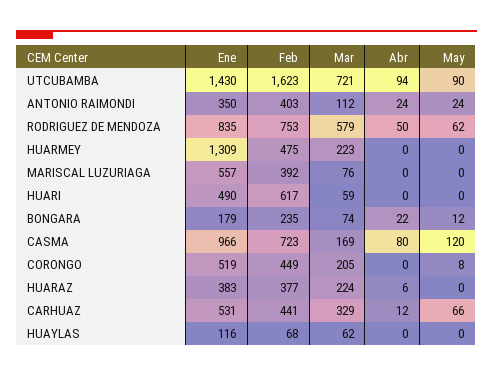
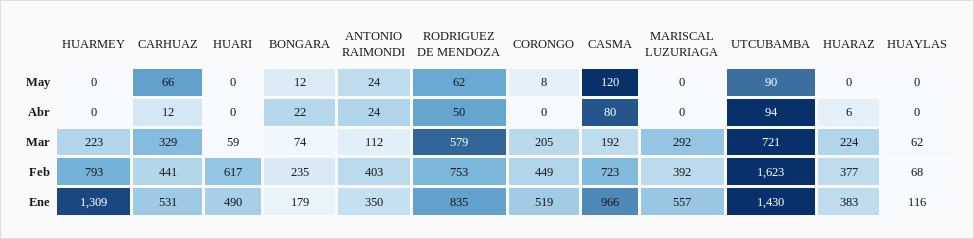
  {
    "Ene": {
      "UTCUBAMBA": 1430,
      "ANTONIO RAIMONDI": 350,
      "RODRIGUEZ DE MENDOZA": 835,
      "HUARMEY": 1309,
      "MARISCAL LUZURIAGA": 557,
      "HUARI": 490,
      "BONGARA": 179,
      "CASMA": 966,
      "CORONGO": 519,
      "HUARAZ": 383,
      "CARHUAZ": 531,
      "HUAYLAS": 116
    },
    "Feb": {
      "UTCUBAMBA": 1623,
      "ANTONIO RAIMONDI": 403,
      "RODRIGUEZ DE MENDOZA": 753,
-     "HUARMEY": 475,
+     "HUARMEY": 793,
      "MARISCAL LUZURIAGA": 392,
      "HUARI": 617,
      "BONGARA": 235,
      "CASMA": 723,
      "CORONGO": 449,
      "HUARAZ": 377,
      "CARHUAZ": 441,
      "HUAYLAS": 68
    },
    "Mar": {
      "UTCUBAMBA": 721,
      "ANTONIO RAIMONDI": 112,
      "RODRIGUEZ DE MENDOZA": 579,
      "HUARMEY": 223,
-     "MARISCAL LUZURIAGA": 76,
+     "MARISCAL LUZURIAGA": 292,
      "HUARI": 59,
      "BONGARA": 74,
-     "CASMA": 169,
+     "CASMA": 192,
      "CORONGO": 205,
      "HUARAZ": 224,
      "CARHUAZ": 329,
      "HUAYLAS": 62
    },
    "Abr": {
      "UTCUBAMBA": 94,
      "ANTONIO RAIMONDI": 24,
      "RODRIGUEZ DE MENDOZA": 50,
      "HUARMEY": 0,
      "MARISCAL LUZURIAGA": 0,
      "HUARI": 0,
      "BONGARA": 22,
      "CASMA": 80,
      "CORONGO": 0,
      "HUARAZ": 6,
      "CARHUAZ": 12,
      "HUAYLAS": 0
    },
    "May": {
      "UTCUBAMBA": 90,
      "ANTONIO RAIMONDI": 24,
      "RODRIGUEZ DE MENDOZA": 62,
      "HUARMEY": 0,
      "MARISCAL LUZURIAGA": 0,
      "HUARI": 0,
      "BONGARA": 12,
      "CASMA": 120,
      "CORONGO": 8,
      "HUARAZ": 0,
      "CARHUAZ": 66,
      "HUAYLAS": 0
    }
  }

